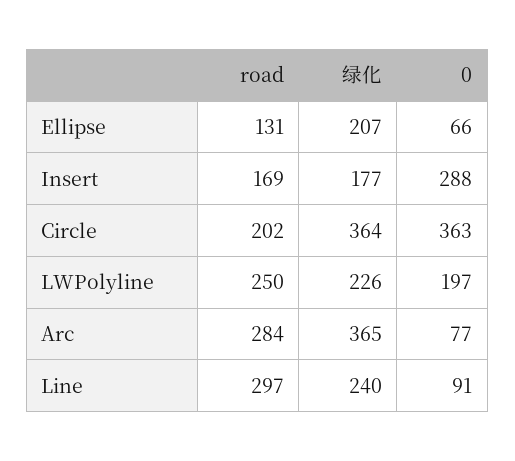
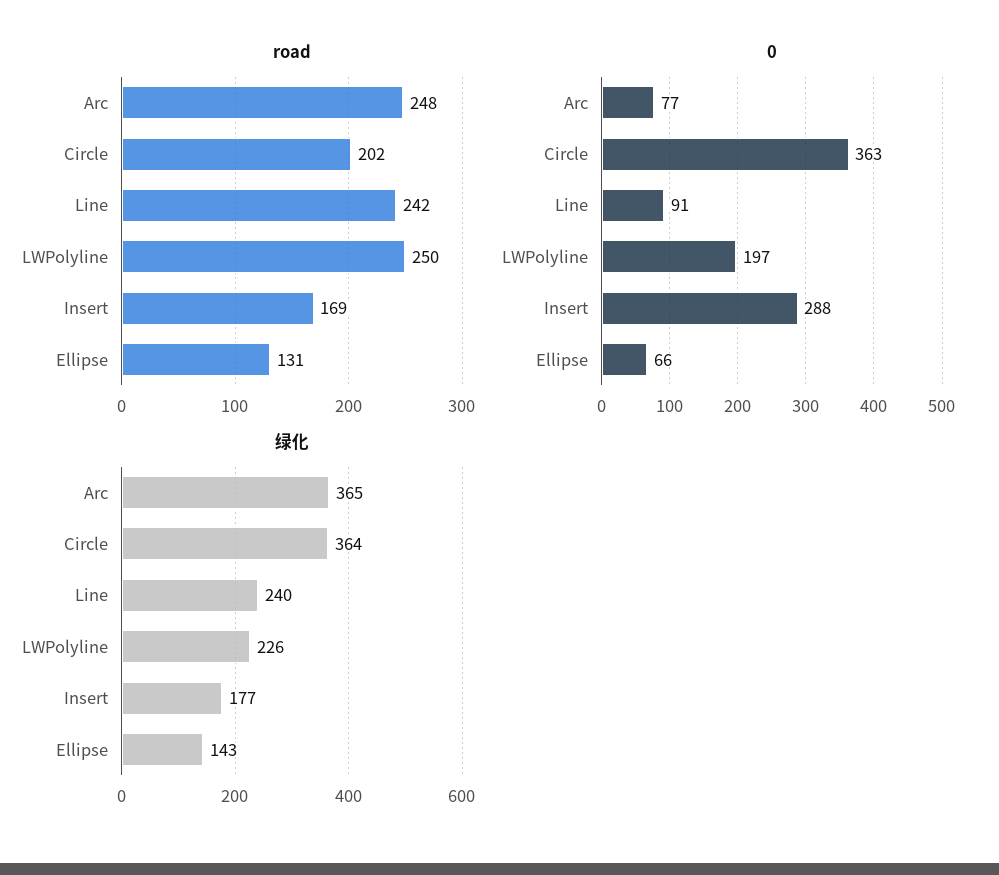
  {
    "road": {
      "Ellipse": 131,
      "Insert": 169,
      "Circle": 202,
      "LWPolyline": 250,
-     "Arc": 284,
+     "Arc": 248,
-     "Line": 297
+     "Line": 242
    },
    "绿化": {
-     "Ellipse": 207,
+     "Ellipse": 143,
      "Insert": 177,
      "Circle": 364,
      "LWPolyline": 226,
      "Arc": 365,
      "Line": 240
    },
    "0": {
      "Ellipse": 66,
      "Insert": 288,
      "Circle": 363,
      "LWPolyline": 197,
      "Arc": 77,
      "Line": 91
    }
  }

